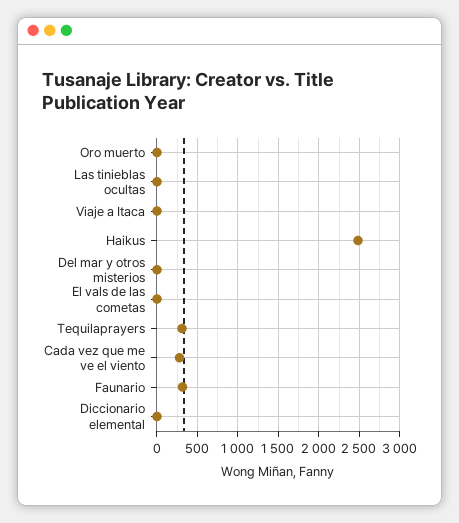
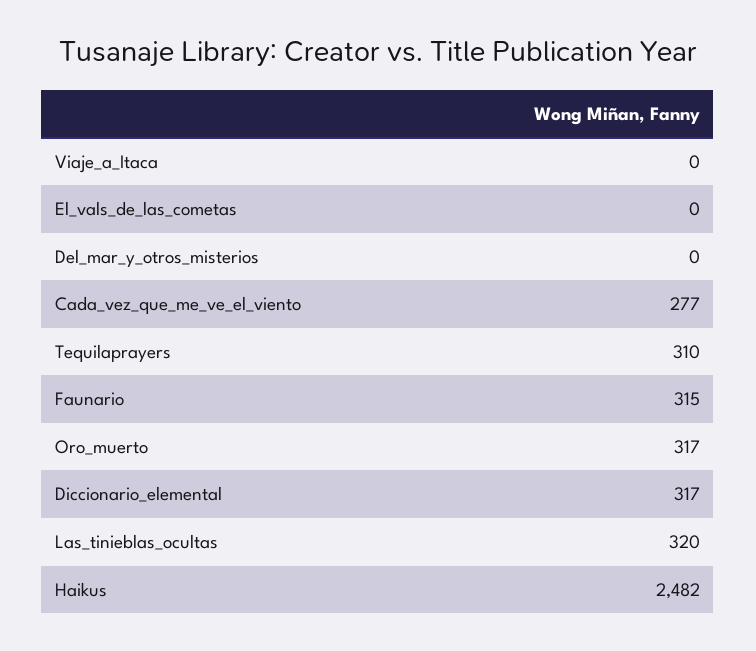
  {
-   "Oro muerto": 0,
+   "Oro muerto": 317,
-   "Las tinieblas ocultas": 0,
+   "Las tinieblas ocultas": 320,
    "Viaje a Itaca": 0,
    "Haikus": 2482,
    "Del mar y otros misterios": 0,
    "El vals de las cometas": 0,
    "Tequilaprayers": 310,
    "Cada vez que me ve el viento": 277,
    "Faunario": 315,
-   "Diccionario elemental": 0
+   "Diccionario elemental": 317
  }

